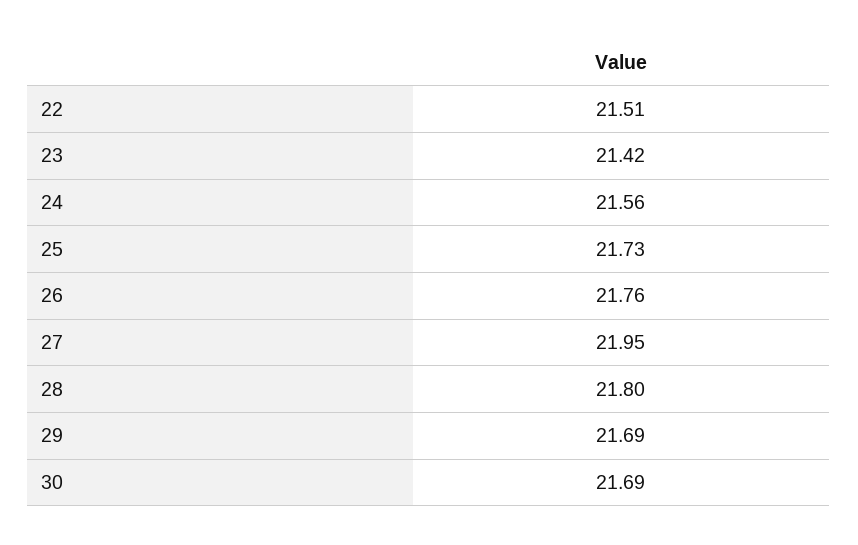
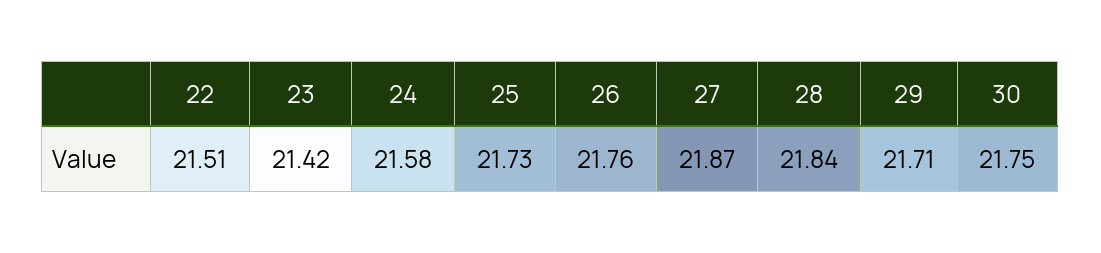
  {
    "22": 21.51,
    "23": 21.42,
-   "24": 21.56,
+   "24": 21.58,
    "25": 21.73,
    "26": 21.76,
-   "27": 21.95,
+   "27": 21.87,
-   "28": 21.8,
+   "28": 21.84,
-   "29": 21.69,
+   "29": 21.71,
-   "30": 21.69
+   "30": 21.75
  }

